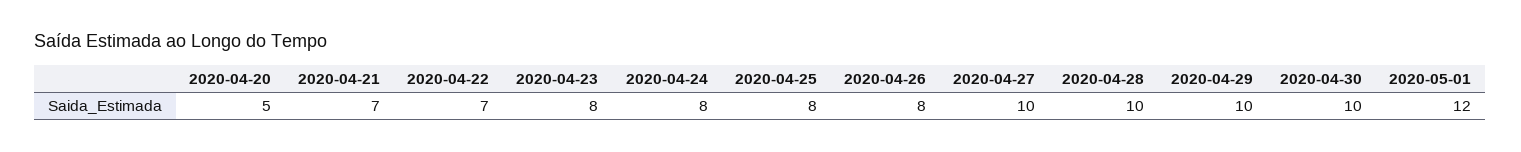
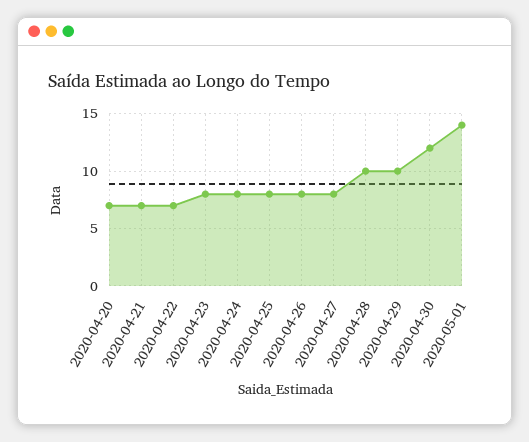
  {
-   "2020-04-20": 5,
+   "2020-04-20": 7,
    "2020-04-21": 7,
    "2020-04-22": 7,
    "2020-04-23": 8,
    "2020-04-24": 8,
    "2020-04-25": 8,
    "2020-04-26": 8,
-   "2020-04-27": 10,
+   "2020-04-27": 8,
    "2020-04-28": 10,
    "2020-04-29": 10,
-   "2020-04-30": 10,
+   "2020-04-30": 12,
-   "2020-05-01": 12
+   "2020-05-01": 14
  }

